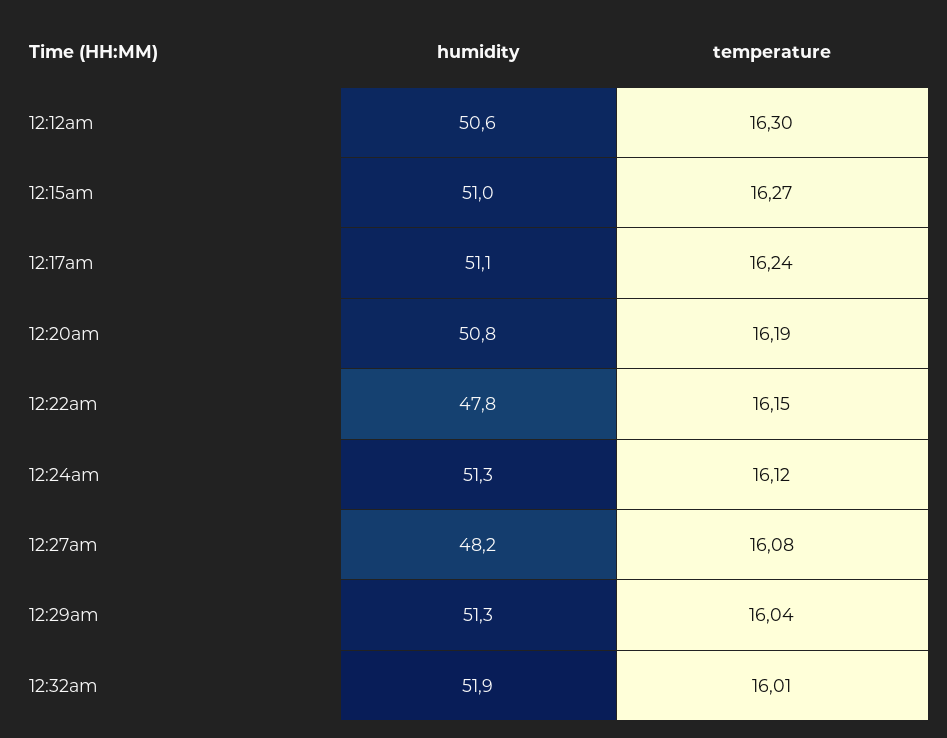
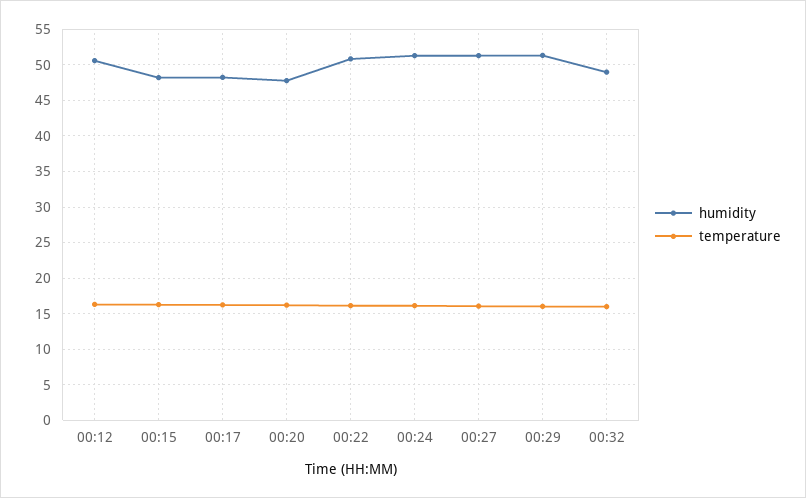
  {
    "humidity": {
      "12:12am": 50.6,
-     "12:15am": 51,
+     "12:15am": 48,
-     "12:17am": 51.1,
+     "12:17am": 48,
-     "12:20am": 50.8,
+     "12:20am": 48,
-     "12:22am": 47.8,
+     "12:22am": 51,
      "12:24am": 51.3,
-     "12:27am": 48.2,
+     "12:27am": 51,
      "12:29am": 51.3,
-     "12:32am": 51.9
+     "12:32am": 49
    },
    "temperature": {
      "12:12am": 16.3,
      "12:15am": 16.27,
      "12:17am": 16.24,
      "12:20am": 16.19,
      "12:22am": 16.15,
      "12:24am": 16.12,
      "12:27am": 16.08,
      "12:29am": 16.04,
      "12:32am": 16.01
    }
  }

